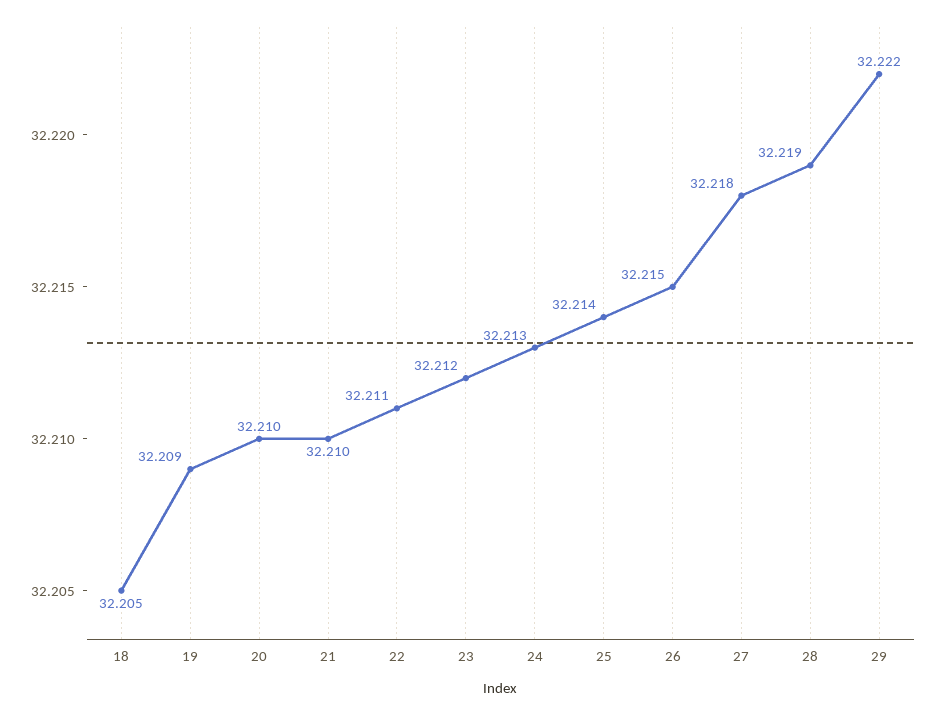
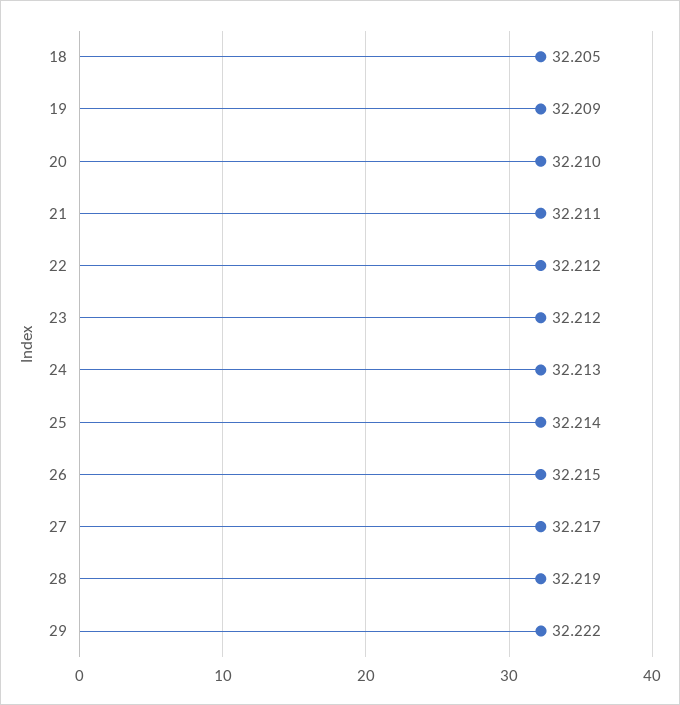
  {
    "18": 32.205,
    "19": 32.209,
    "20": 32.21,
-   "21": 32.21,
+   "21": 32.211,
-   "22": 32.211,
+   "22": 32.212,
    "23": 32.212,
    "24": 32.213,
    "25": 32.214,
    "26": 32.215,
-   "27": 32.218,
+   "27": 32.217,
    "28": 32.219,
    "29": 32.222
  }

